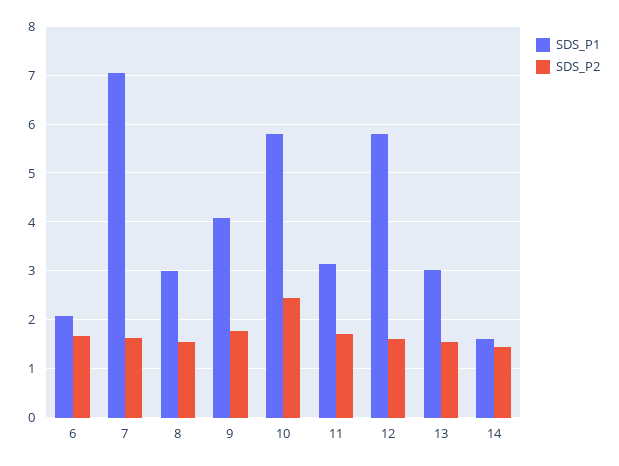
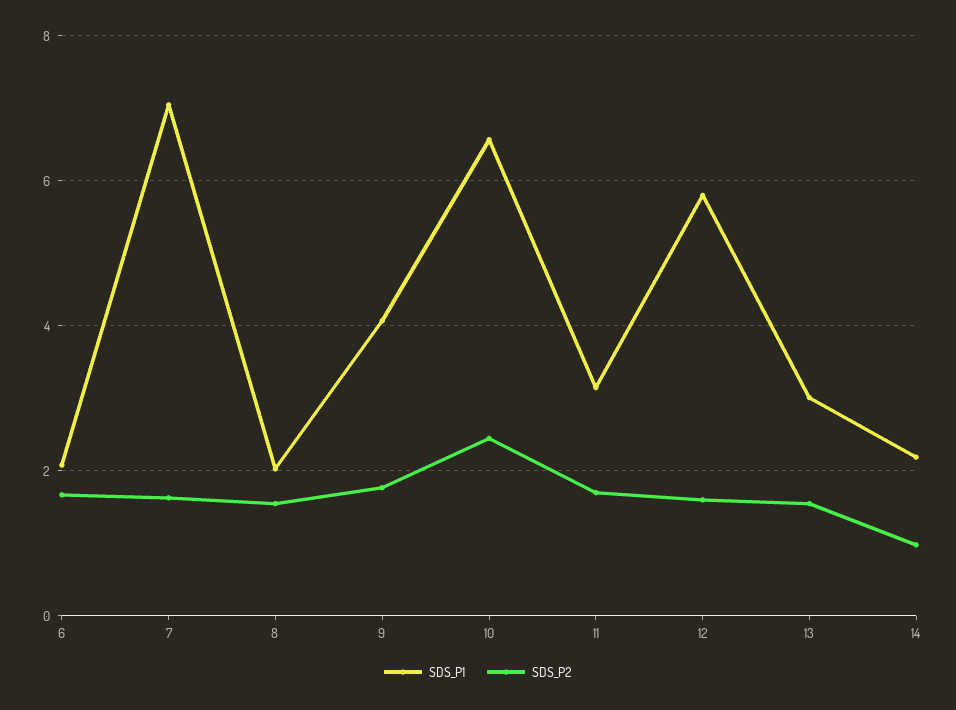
  {
    "SDS_P1": {
      "6": 2,
      "7": 7,
-     "8": 3,
+     "8": 2,
      "9": 4,
-     "10": 5.8,
+     "10": 6.6,
      "11": 3.2,
      "12": 5.8,
      "13": 3,
-     "14": 1.6
+     "14": 2.2
    },
    "SDS_P2": {
      "6": 1.6,
      "7": 1.6,
      "8": 1.6,
      "9": 1.8,
      "10": 2.4,
      "11": 1.8,
      "12": 1.6,
      "13": 1.6,
-     "14": 1.4
+     "14": 1
    }
  }

